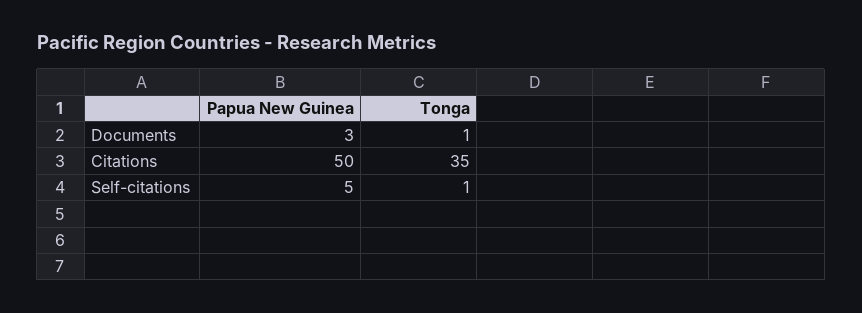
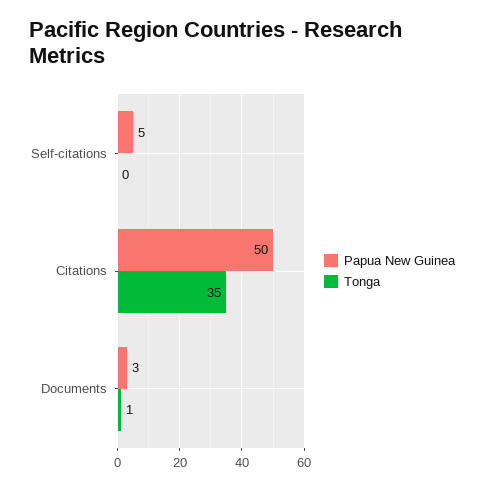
  {
    "Papua New Guinea": {
      "Documents": 3,
      "Citations": 50,
      "Self-citations": 5
    },
    "Tonga": {
      "Documents": 1,
      "Citations": 35,
-     "Self-citations": 1
+     "Self-citations": 0
    }
  }

